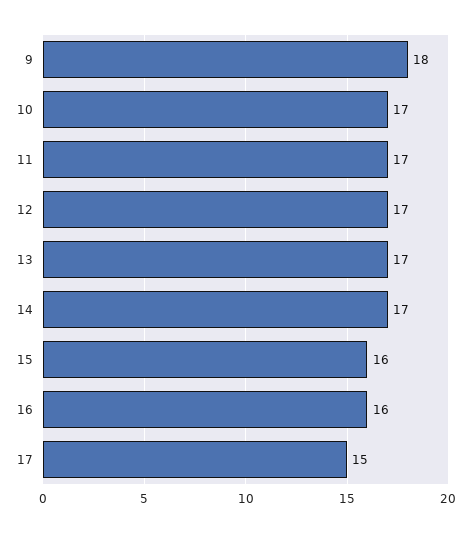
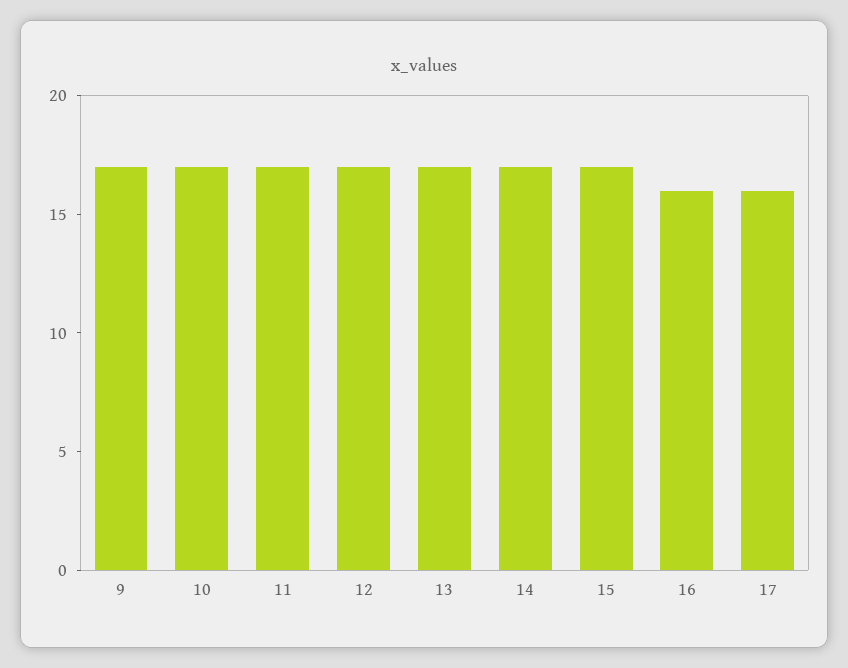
  {
-   "9": 18,
+   "9": 17,
    "10": 17,
    "11": 17,
    "12": 17,
    "13": 17,
    "14": 17,
-   "15": 16,
+   "15": 17,
    "16": 16,
-   "17": 15
+   "17": 16
  }

